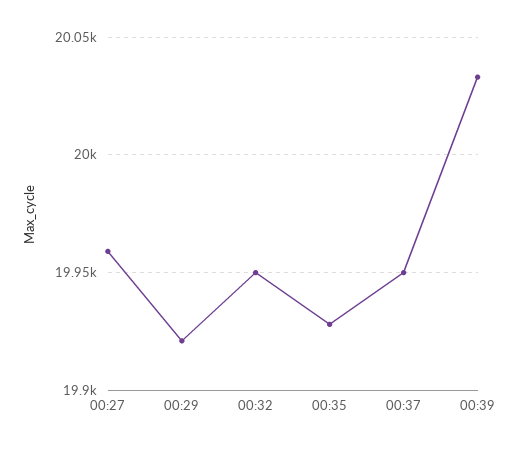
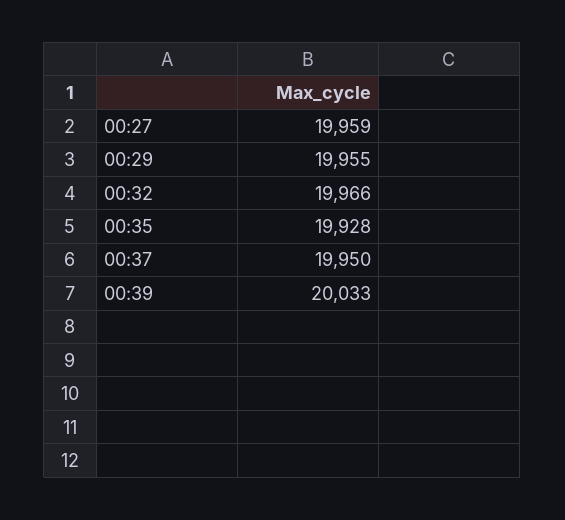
  {
    "00:27": 19959,
-   "00:29": 19920,
+   "00:29": 19955,
-   "00:32": 19950,
+   "00:32": 19966,
    "00:35": 19928,
    "00:37": 19950,
    "00:39": 20033
  }

